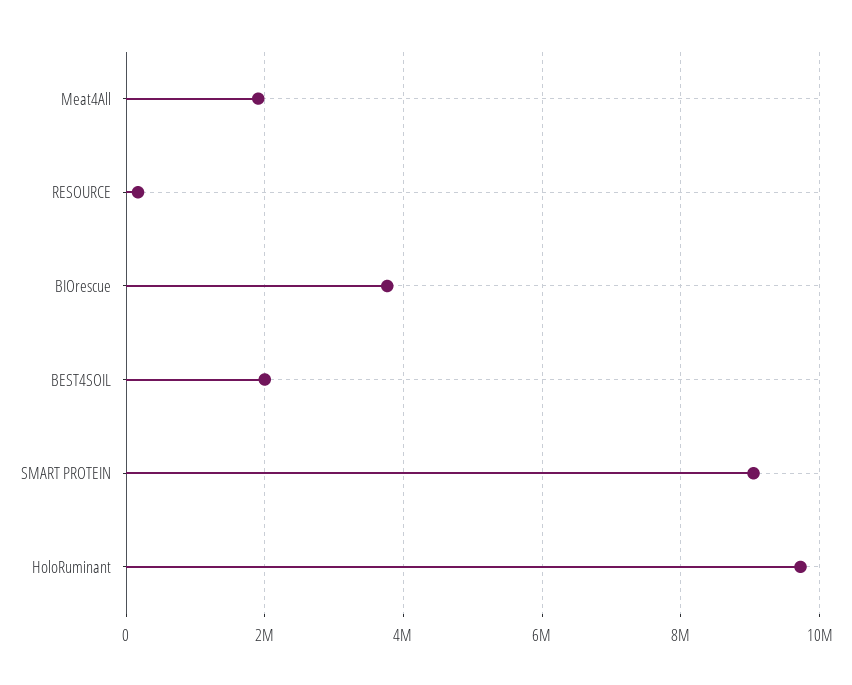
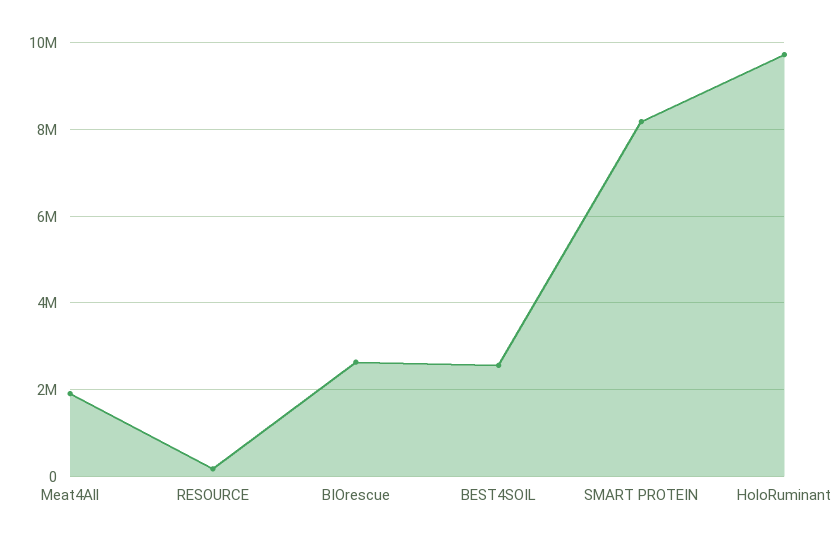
  {
    "Meat4All": 2000000,
    "RESOURCE": 200000,
-   "BIOrescue": 3800000,
+   "BIOrescue": 2600000,
-   "BEST4SOIL": 2000000,
+   "BEST4SOIL": 2600000,
-   "SMART PROTEIN": 9000000,
+   "SMART PROTEIN": 8200000,
    "HoloRuminant": 9800000
  }

